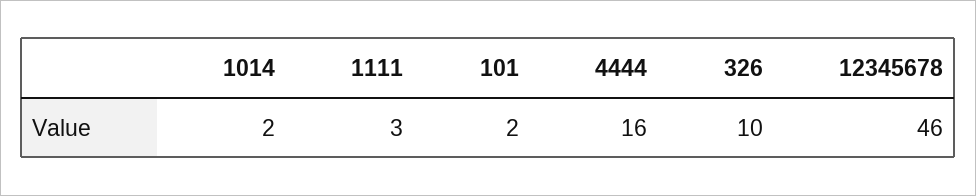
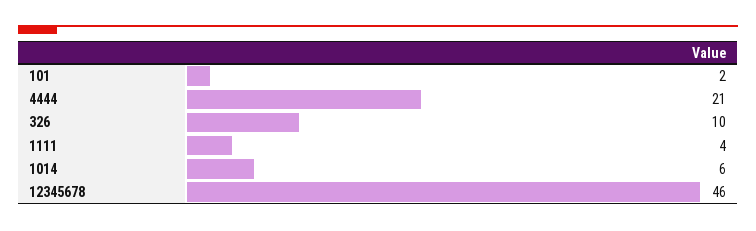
  {
-   "1014": 2,
+   "1014": 6,
-   "1111": 3,
+   "1111": 4,
    "101": 2,
-   "4444": 16,
+   "4444": 21,
    "326": 10,
    "12345678": 46
  }

